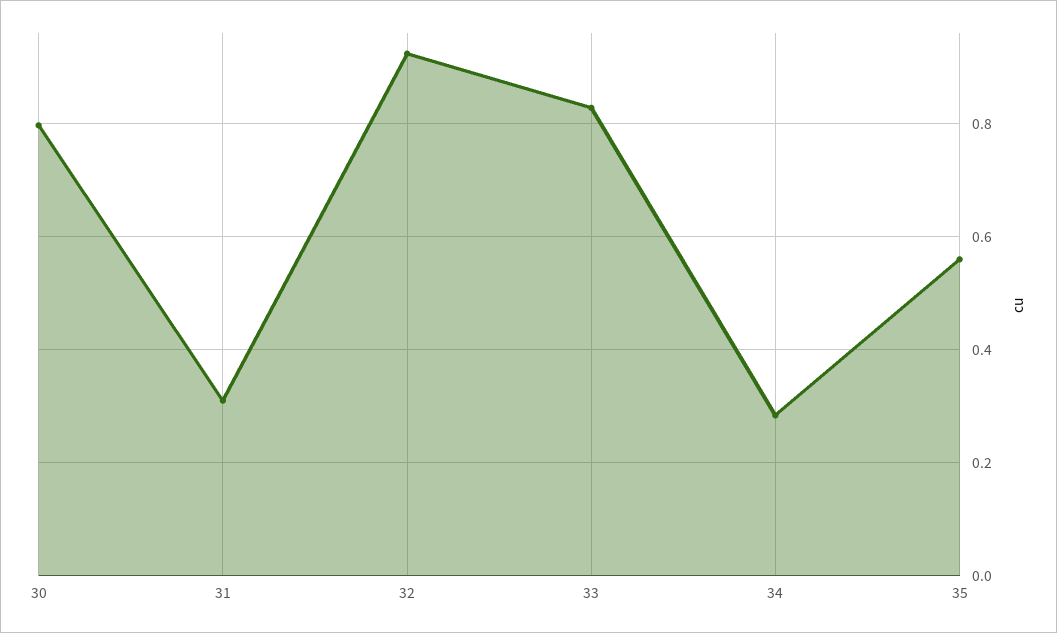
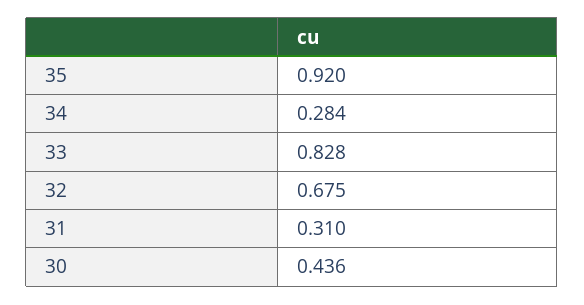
  {
-   "30": 0.8,
+   "30": 0.436,
    "31": 0.31,
-   "32": 0.92,
+   "32": 0.675,
    "33": 0.828,
    "34": 0.284,
-   "35": 0.56
+   "35": 0.92
  }

